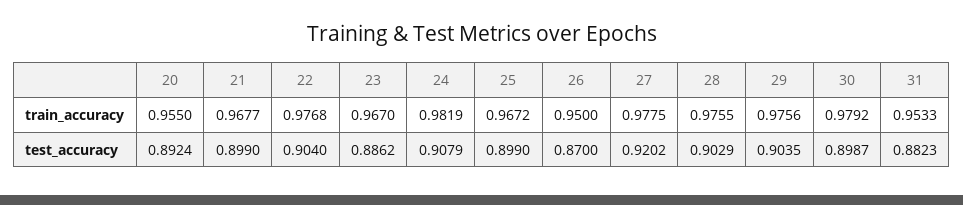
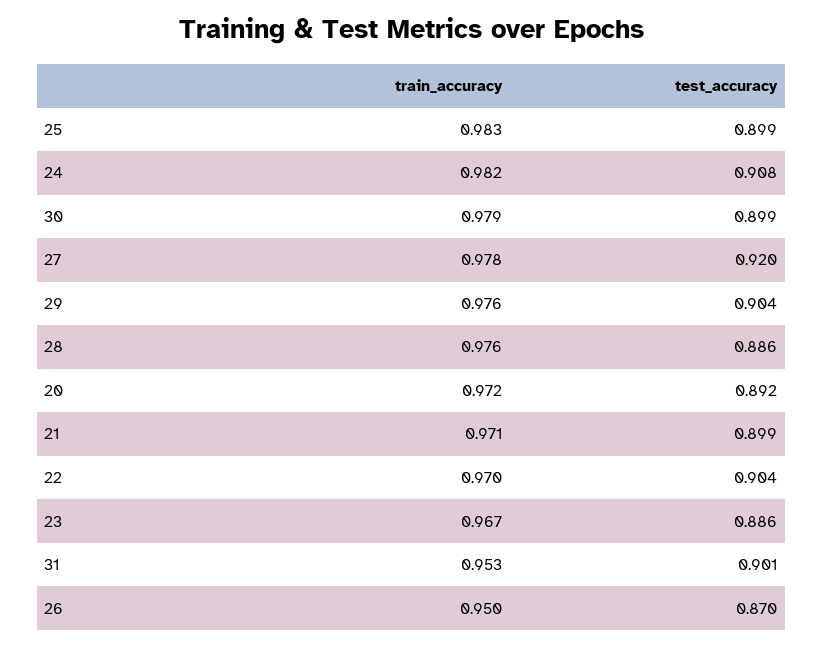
  {
    "20": {
-     "train_accuracy": 0.955,
+     "train_accuracy": 0.972,
      "test_accuracy": 0.8924
    },
    "21": {
-     "train_accuracy": 0.9677,
+     "train_accuracy": 0.971,
      "test_accuracy": 0.899
    },
    "22": {
-     "train_accuracy": 0.9768,
+     "train_accuracy": 0.97,
      "test_accuracy": 0.904
    },
    "23": {
      "train_accuracy": 0.967,
      "test_accuracy": 0.8862
    },
    "24": {
      "train_accuracy": 0.9819,
      "test_accuracy": 0.9079
    },
    "25": {
-     "train_accuracy": 0.9672,
+     "train_accuracy": 0.983,
      "test_accuracy": 0.899
    },
    "26": {
      "train_accuracy": 0.95,
      "test_accuracy": 0.87
    },
    "27": {
      "train_accuracy": 0.9775,
      "test_accuracy": 0.9202
    },
    "28": {
      "train_accuracy": 0.9755,
-     "test_accuracy": 0.9029
+     "test_accuracy": 0.886
    },
    "29": {
      "train_accuracy": 0.9756,
      "test_accuracy": 0.9035
    },
    "30": {
      "train_accuracy": 0.9792,
      "test_accuracy": 0.8987
    },
    "31": {
      "train_accuracy": 0.9533,
-     "test_accuracy": 0.8823
+     "test_accuracy": 0.901
    }
  }

